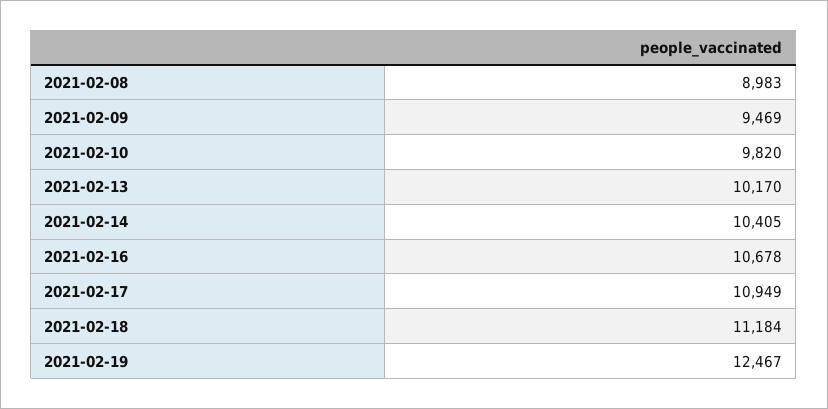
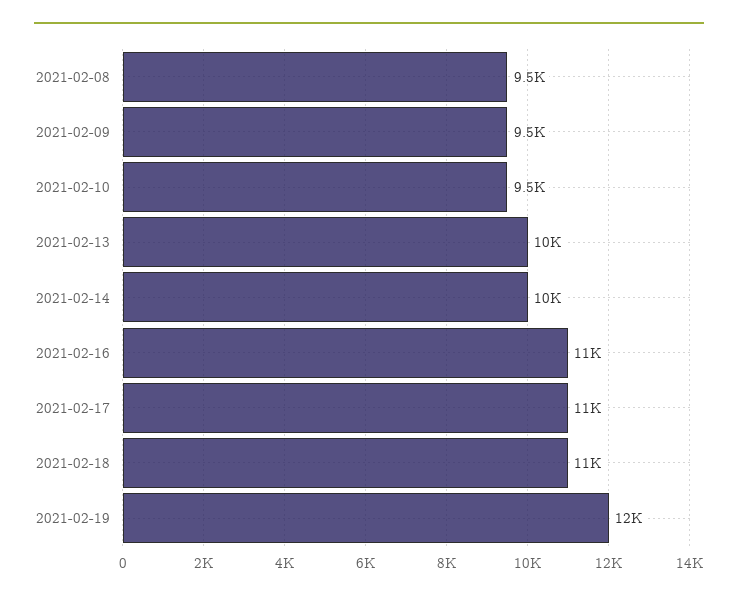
  {
-   "2021-02-08": 8983,
+   "2021-02-08": 9500,
    "2021-02-09": 9469,
-   "2021-02-10": 9820,
+   "2021-02-10": 9500,
    "2021-02-13": 10170,
    "2021-02-14": 10405,
    "2021-02-16": 10678,
    "2021-02-17": 10949,
    "2021-02-18": 11184,
    "2021-02-19": 12467
  }

